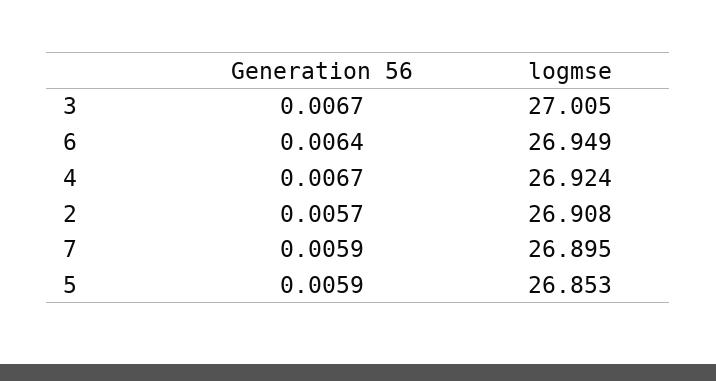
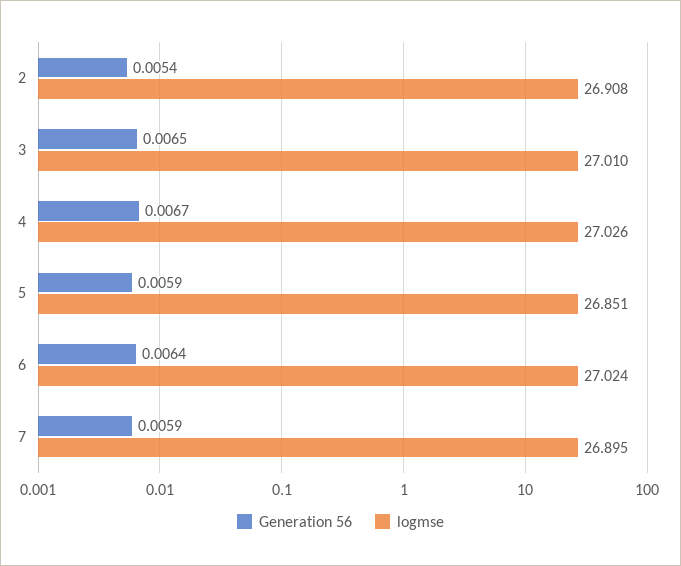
  {
    "Generation 56": {
-     "3": 0.0067,
+     "3": 0.0065,
      "6": 0.0064,
      "4": 0.0067,
-     "2": 0.0057,
+     "2": 0.0054,
      "7": 0.0059,
      "5": 0.0059
    },
    "logmse": {
-     "3": 27.005,
+     "3": 27.01,
-     "6": 26.949,
+     "6": 27.024,
-     "4": 26.924,
+     "4": 27.026,
      "2": 26.908,
      "7": 26.895,
-     "5": 26.853
+     "5": 26.851
    }
  }

